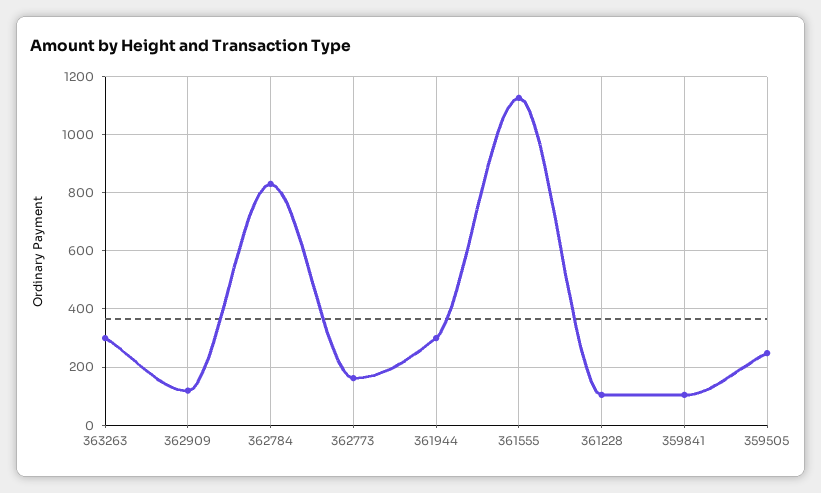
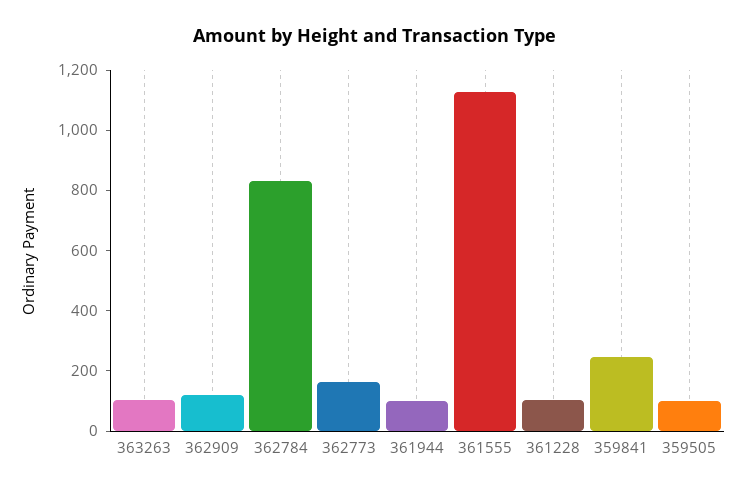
  {
-   "363263": 300,
+   "363263": 100,
    "362909": 125,
    "362784": 825,
    "362773": 150,
-   "361944": 300,
+   "361944": 100,
    "361555": 1125,
    "361228": 100,
-   "359841": 100,
+   "359841": 250,
-   "359505": 250
+   "359505": 100
  }

